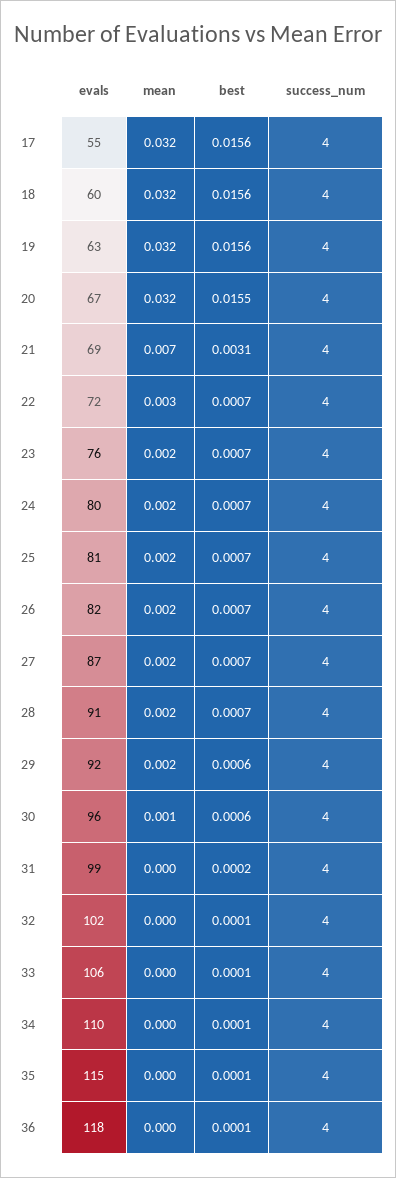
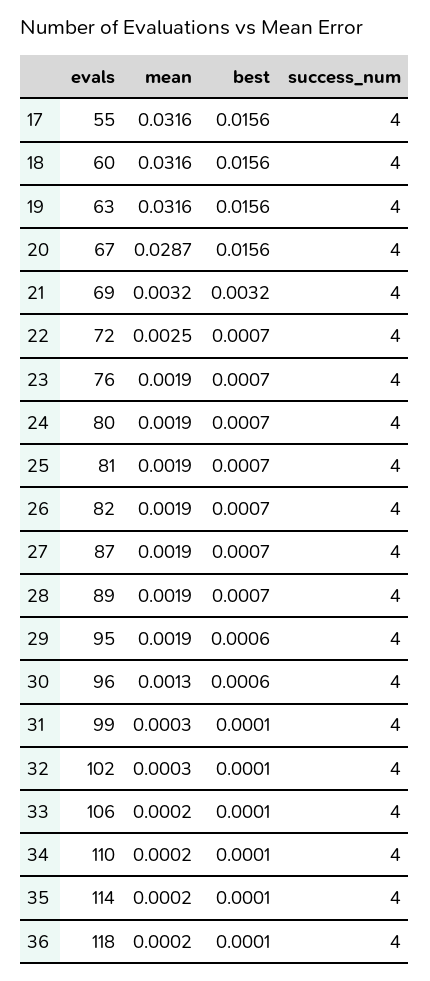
  {
    "evals": {
      "17": 55,
      "18": 60,
      "19": 63,
      "20": 67,
      "21": 69,
      "22": 72,
      "23": 76,
      "24": 80,
      "25": 81,
      "26": 82,
      "27": 87,
-     "28": 91,
+     "28": 89,
-     "29": 92,
+     "29": 95,
      "30": 96,
      "31": 99,
      "32": 102,
      "33": 106,
      "34": 110,
-     "35": 115,
+     "35": 114,
      "36": 118
    },
    "mean": {
      "17": 0.0316,
      "18": 0.0316,
      "19": 0.0316,
-     "20": 0.032,
+     "20": 0.0287,
-     "21": 0.007,
+     "21": 0.0032,
      "22": 0.0025,
      "23": 0.0019,
      "24": 0.0019,
      "25": 0.0019,
      "26": 0.0019,
      "27": 0.0019,
      "28": 0.0019,
      "29": 0.0019,
      "30": 0.0013,
      "31": 0.0003,
      "32": 0.0003,
      "33": 0.0002,
      "34": 0.0002,
      "35": 0.0002,
      "36": 0.0002
    },
    "best": {
      "17": 0.0156,
      "18": 0.0156,
      "19": 0.0156,
-     "20": 0.0155,
+     "20": 0.0156,
-     "21": 0.0031,
+     "21": 0.0032,
      "22": 0.0007,
      "23": 0.0007,
      "24": 0.0007,
      "25": 0.0007,
      "26": 0.0007,
      "27": 0.0007,
      "28": 0.0007,
      "29": 0.0006,
      "30": 0.0006,
-     "31": 0.0002,
+     "31": 0.0001,
      "32": 0.0001,
      "33": 0.0001,
      "34": 0.0001,
      "35": 0.0001,
      "36": 0.0001
    },
    "success_num": {
      "17": 4,
      "18": 4,
      "19": 4,
      "20": 4,
      "21": 4,
      "22": 4,
      "23": 4,
      "24": 4,
      "25": 4,
      "26": 4,
      "27": 4,
      "28": 4,
      "29": 4,
      "30": 4,
      "31": 4,
      "32": 4,
      "33": 4,
      "34": 4,
      "35": 4,
      "36": 4
    }
  }

